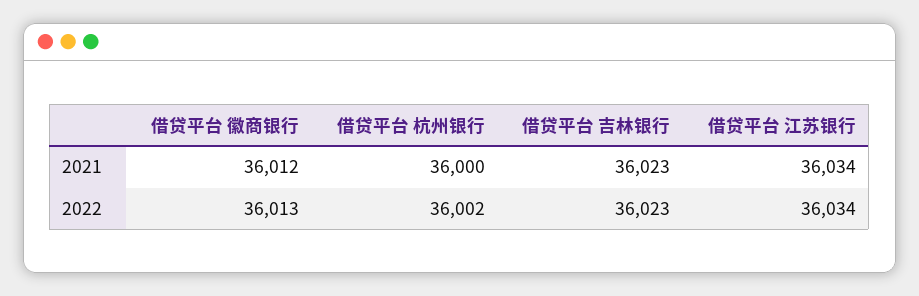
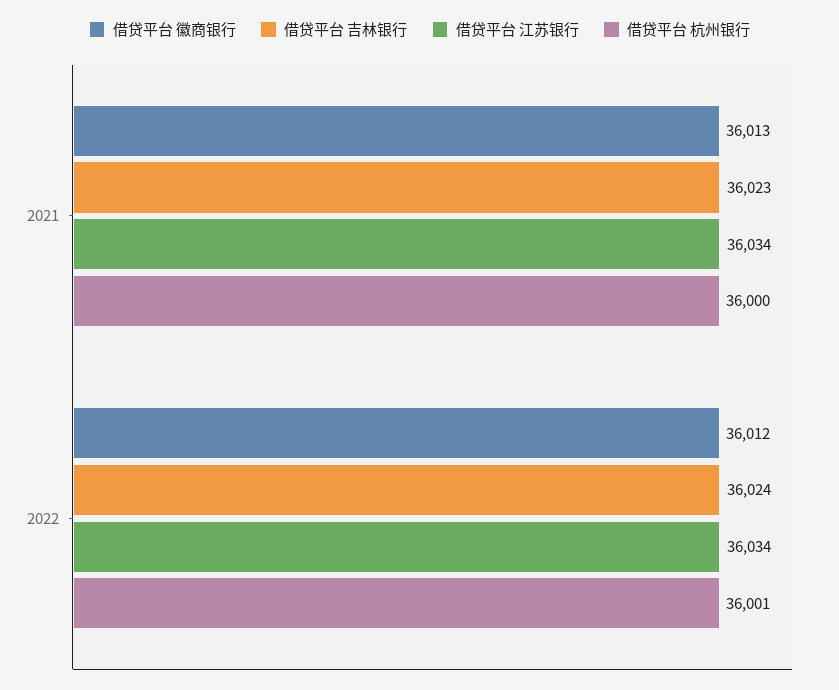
  {
    "借贷平台 徽商银行": {
-     "2021": 36012,
+     "2021": 36013,
-     "2022": 36013
+     "2022": 36012
    },
    "借贷平台 杭州银行": {
      "2021": 36000,
-     "2022": 36002
+     "2022": 36001
    },
    "借贷平台 吉林银行": {
      "2021": 36023,
-     "2022": 36023
+     "2022": 36024
    },
    "借贷平台 江苏银行": {
      "2021": 36034,
      "2022": 36034
    }
  }

